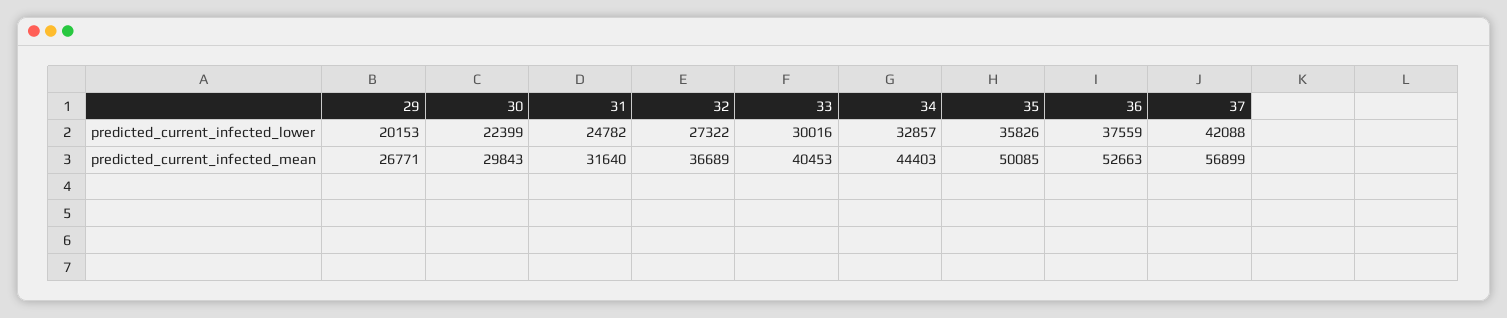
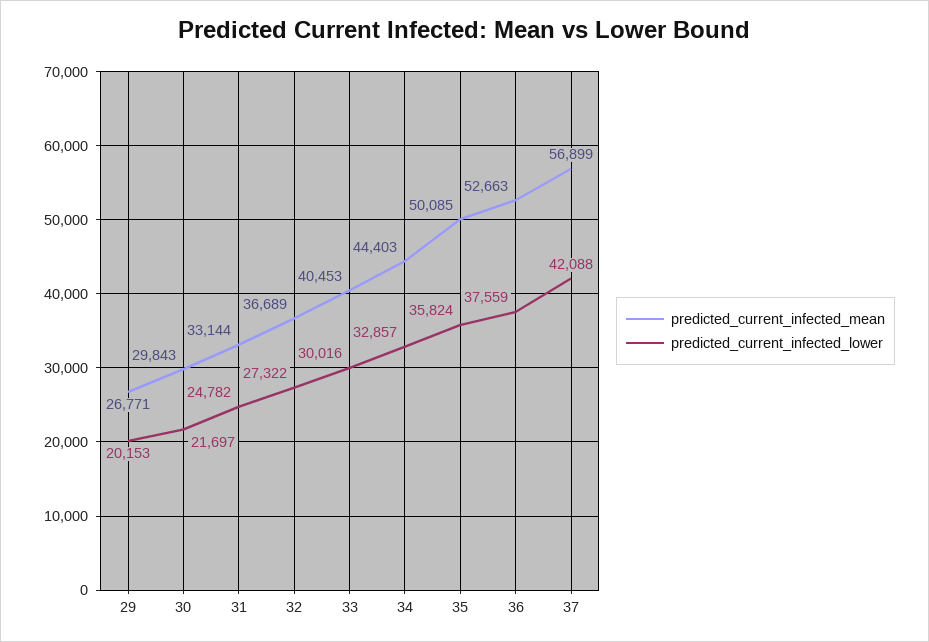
  {
    "predicted_current_infected_lower": {
      "29": 20153,
-     "30": 22399,
+     "30": 21697,
      "31": 24782,
      "32": 27322,
      "33": 30016,
      "34": 32857,
-     "35": 35826,
+     "35": 35824,
      "36": 37559,
      "37": 42088
    },
    "predicted_current_infected_mean": {
      "29": 26771,
      "30": 29843,
-     "31": 31640,
+     "31": 33144,
      "32": 36689,
      "33": 40453,
      "34": 44403,
      "35": 50085,
      "36": 52663,
      "37": 56899
    }
  }

